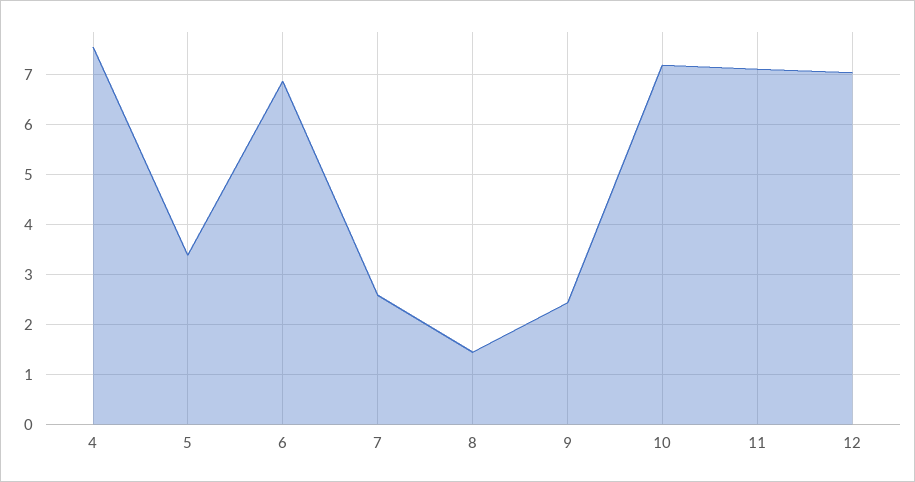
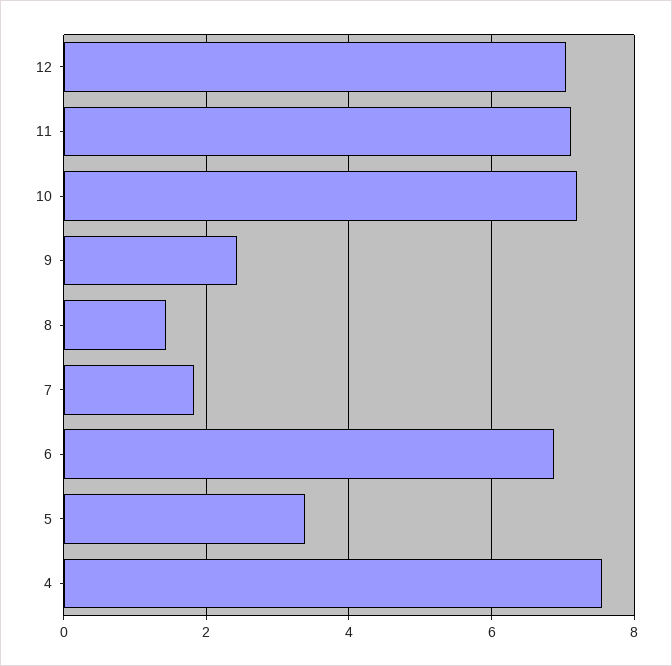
  {
    "4": 7.6,
    "5": 3.4,
    "6": 6.8,
-   "7": 2.6,
+   "7": 1.8,
    "8": 1.4,
    "9": 2.4,
    "10": 7.2,
    "11": 7.2,
    "12": 7
  }

